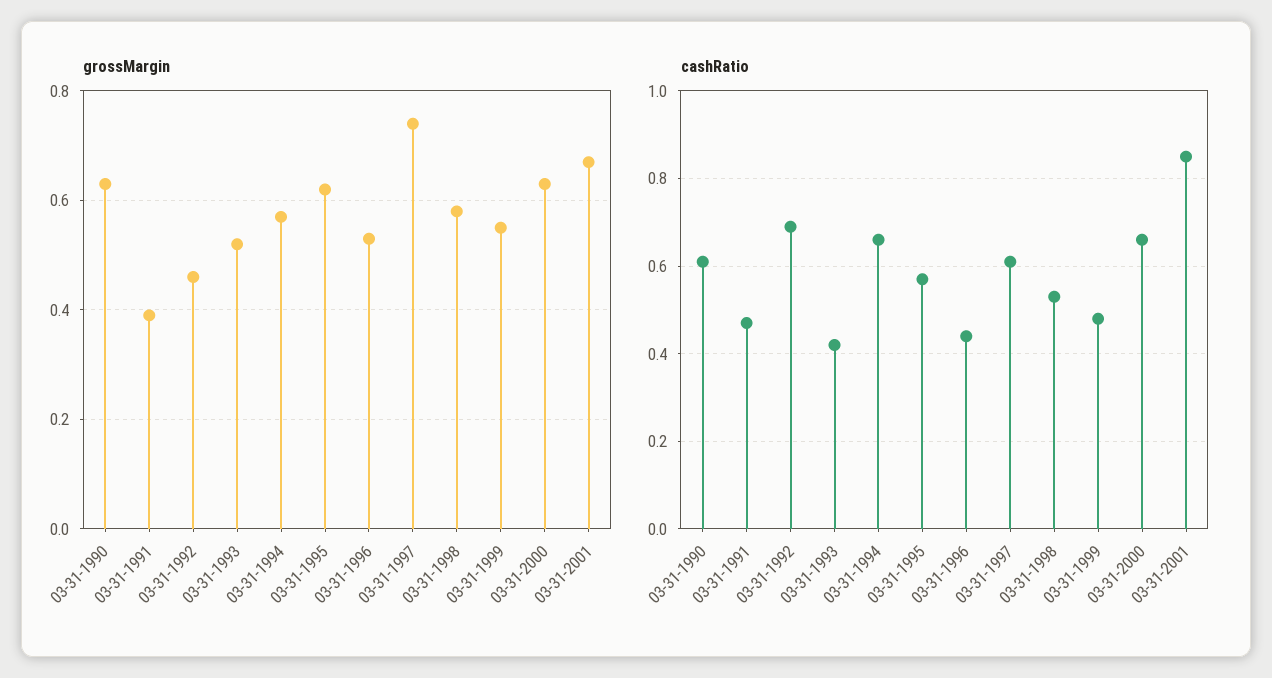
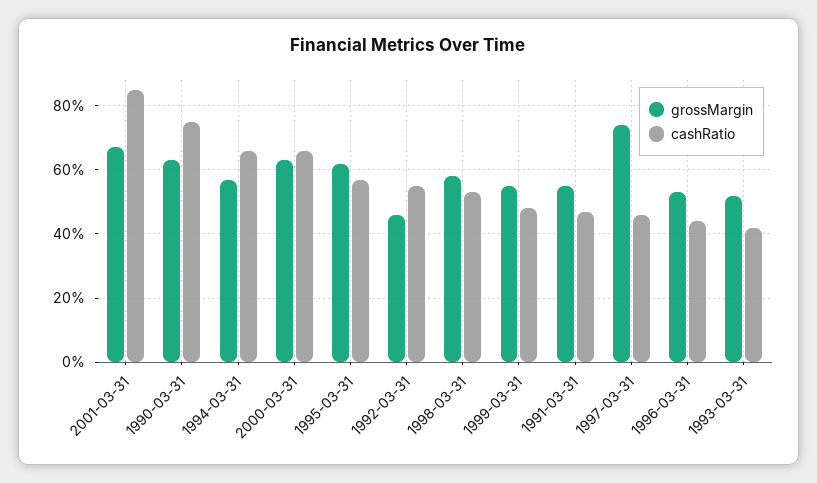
  {
    "grossMargin": {
      "03-31-1990": 0.65,
-     "03-31-1991": 0.4,
+     "03-31-1991": 0.55,
      "03-31-1992": 0.45,
      "03-31-1993": 0.5,
      "03-31-1994": 0.55,
      "03-31-1995": 0.6,
      "03-31-1996": 0.55,
      "03-31-1997": 0.75,
      "03-31-1998": 0.6,
      "03-31-1999": 0.55,
      "03-31-2000": 0.65,
      "03-31-2001": 0.65
    },
    "cashRatio": {
-     "03-31-1990": 0.6,
+     "03-31-1990": 0.75,
      "03-31-1991": 0.45,
-     "03-31-1992": 0.7,
+     "03-31-1992": 0.55,
      "03-31-1993": 0.4,
      "03-31-1994": 0.65,
      "03-31-1995": 0.55,
      "03-31-1996": 0.45,
-     "03-31-1997": 0.6,
+     "03-31-1997": 0.45,
      "03-31-1998": 0.55,
      "03-31-1999": 0.5,
      "03-31-2000": 0.65,
      "03-31-2001": 0.85
    }
  }

